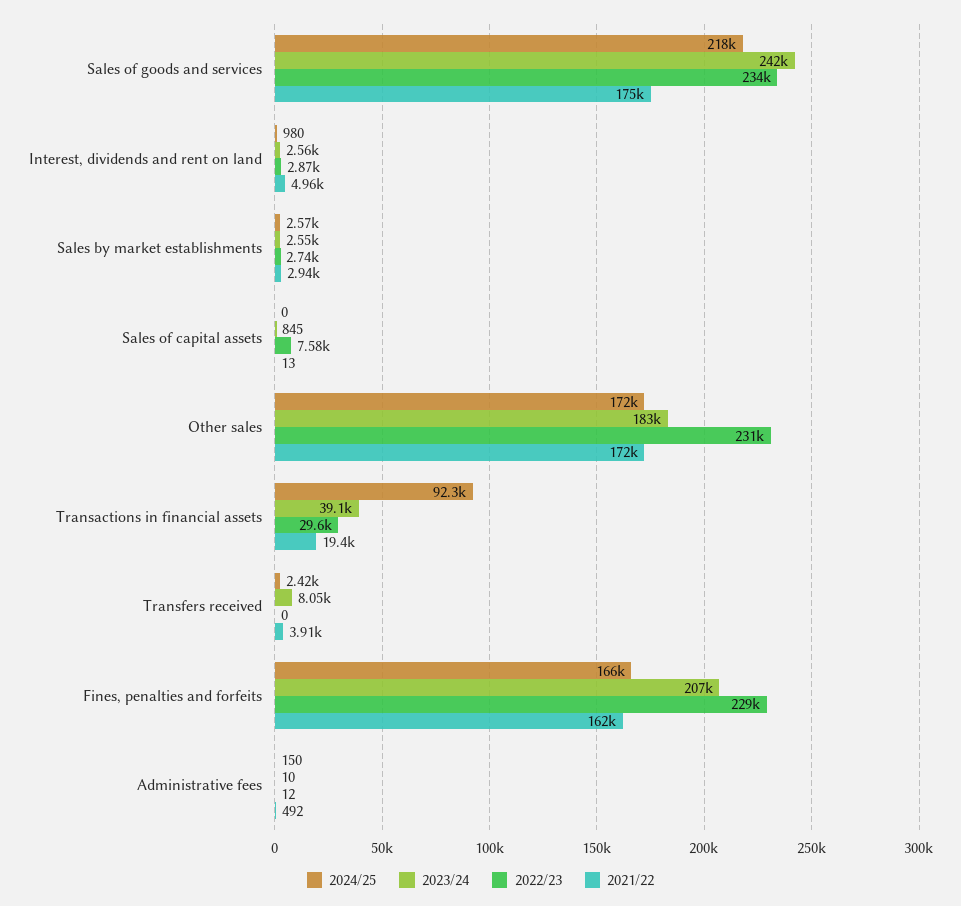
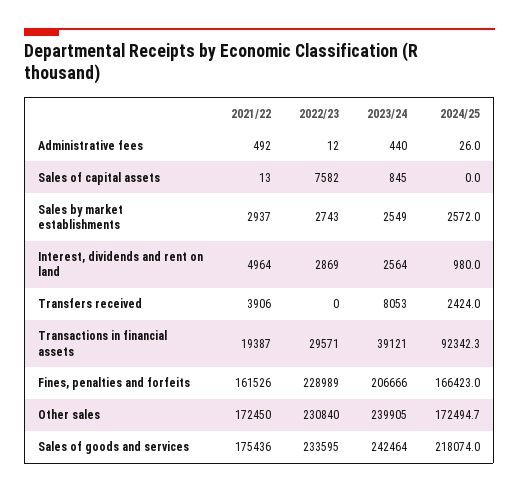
  {
    "2024/25": {
      "Sales of goods and services": 218074,
      "Interest, dividends and rent on land": 980,
      "Sales by market establishments": 2572,
      "Sales of capital assets": 0,
      "Other sales": 172494.7,
      "Transactions in financial assets": 92342.3,
      "Transfers received": 2424,
      "Fines, penalties and forfeits": 166423,
-     "Administrative fees": 150
+     "Administrative fees": 26
    },
    "2023/24": {
      "Sales of goods and services": 242464,
      "Interest, dividends and rent on land": 2564,
      "Sales by market establishments": 2549,
      "Sales of capital assets": 845,
-     "Other sales": 183000,
+     "Other sales": 239905,
      "Transactions in financial assets": 39121,
      "Transfers received": 8053,
      "Fines, penalties and forfeits": 206666,
-     "Administrative fees": 10
+     "Administrative fees": 440
    },
    "2022/23": {
      "Sales of goods and services": 233595,
      "Interest, dividends and rent on land": 2869,
      "Sales by market establishments": 2743,
      "Sales of capital assets": 7582,
      "Other sales": 230840,
      "Transactions in financial assets": 29571,
      "Transfers received": 0,
      "Fines, penalties and forfeits": 228989,
      "Administrative fees": 12
    },
    "2021/22": {
      "Sales of goods and services": 175436,
      "Interest, dividends and rent on land": 4964,
      "Sales by market establishments": 2937,
      "Sales of capital assets": 13,
      "Other sales": 172450,
      "Transactions in financial assets": 19387,
      "Transfers received": 3906,
      "Fines, penalties and forfeits": 161526,
      "Administrative fees": 492
    }
  }

